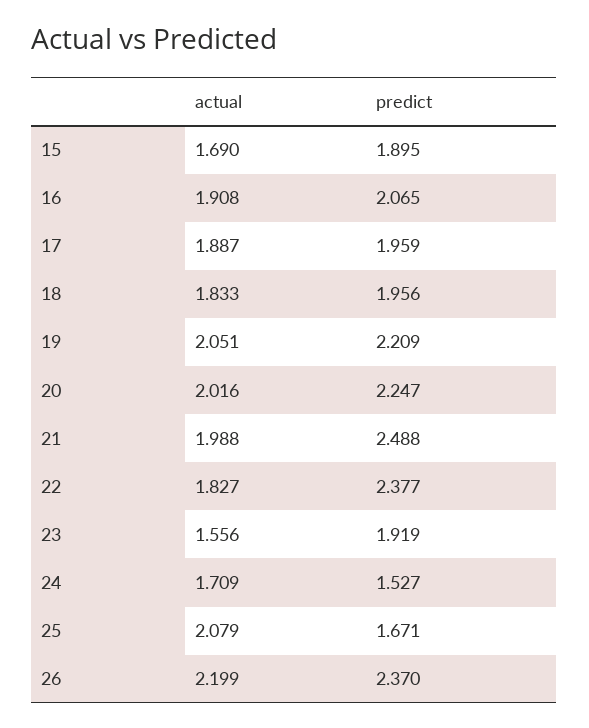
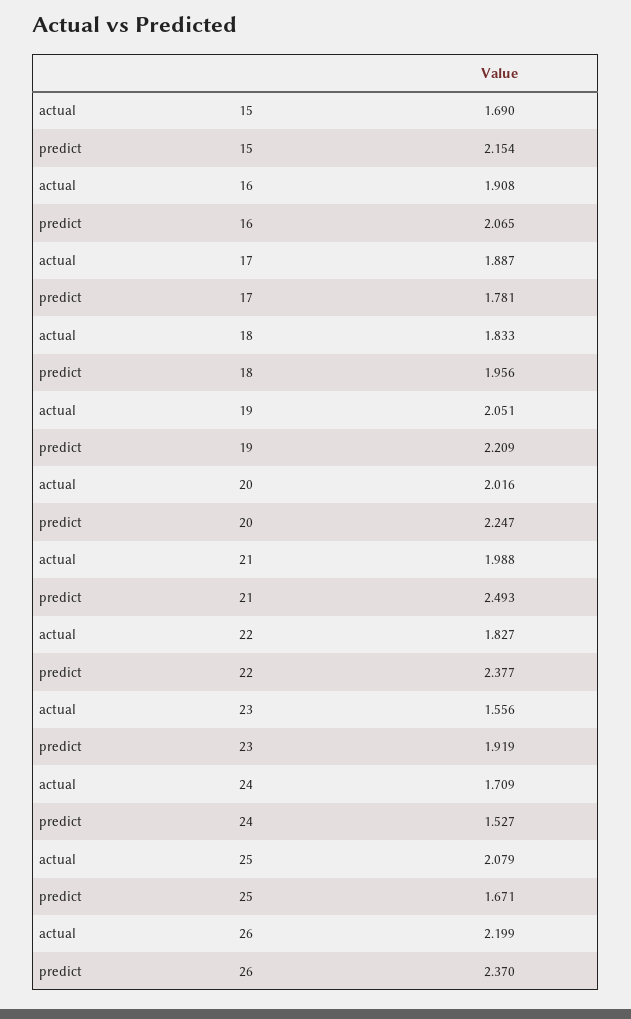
  {
    "actual": {
      "15": 1.69,
      "16": 1.908,
      "17": 1.887,
      "18": 1.833,
      "19": 2.051,
      "20": 2.016,
      "21": 1.988,
      "22": 1.827,
      "23": 1.556,
      "24": 1.709,
      "25": 2.079,
      "26": 2.199
    },
    "predict": {
-     "15": 1.895,
+     "15": 2.154,
      "16": 2.065,
-     "17": 1.959,
+     "17": 1.781,
      "18": 1.956,
      "19": 2.209,
      "20": 2.247,
-     "21": 2.488,
+     "21": 2.493,
      "22": 2.377,
      "23": 1.919,
      "24": 1.527,
      "25": 1.671,
      "26": 2.37
    }
  }

